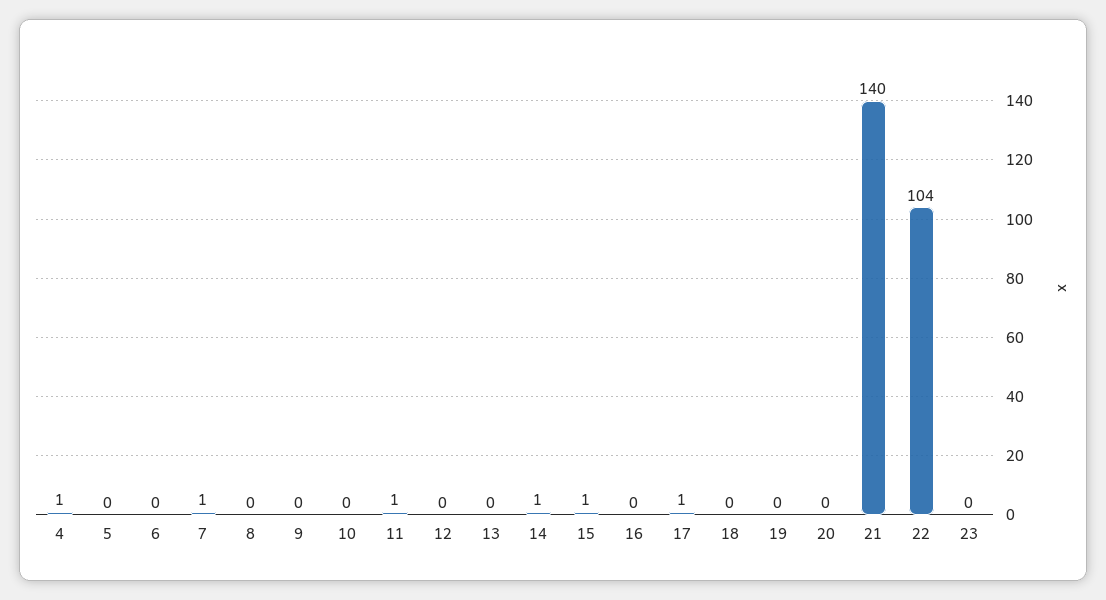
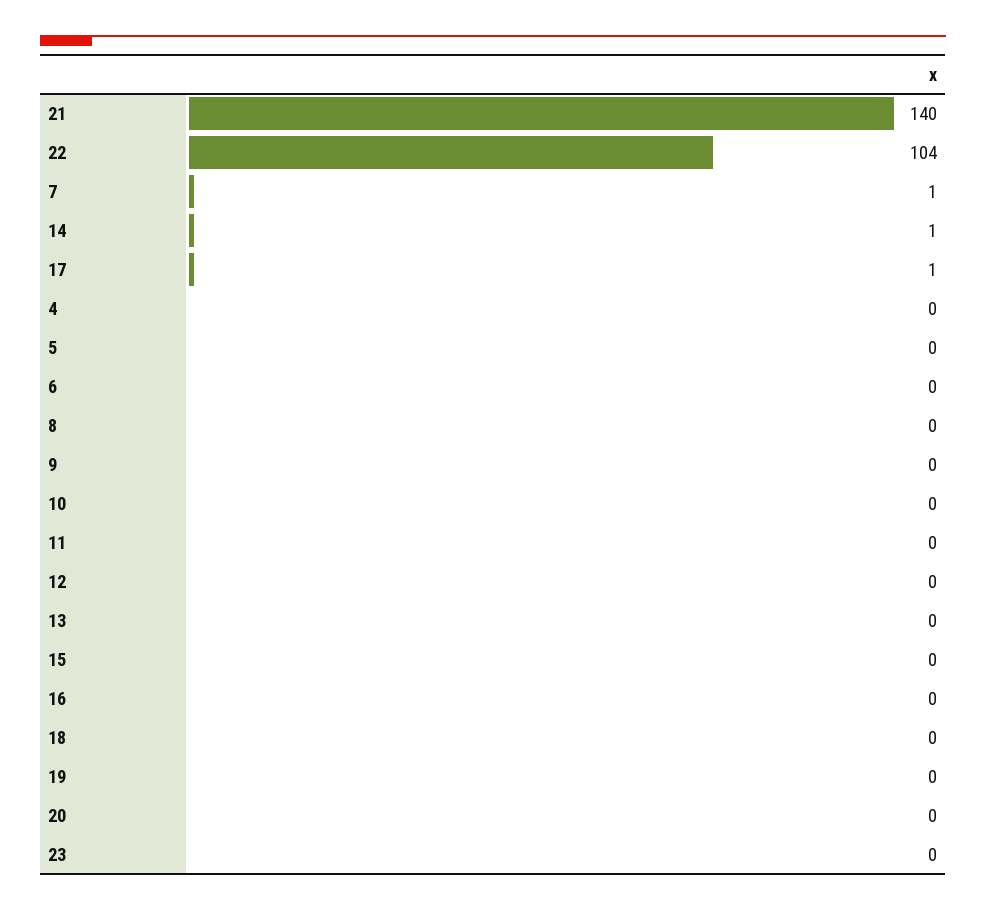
  {
-   "4": 1,
+   "4": 0,
    "5": 0,
    "6": 0,
    "7": 1,
    "8": 0,
    "9": 0,
    "10": 0,
-   "11": 1,
+   "11": 0,
    "12": 0,
    "13": 0,
    "14": 1,
-   "15": 1,
+   "15": 0,
    "16": 0,
    "17": 1,
    "18": 0,
    "19": 0,
    "20": 0,
    "21": 140,
    "22": 104,
    "23": 0
  }

